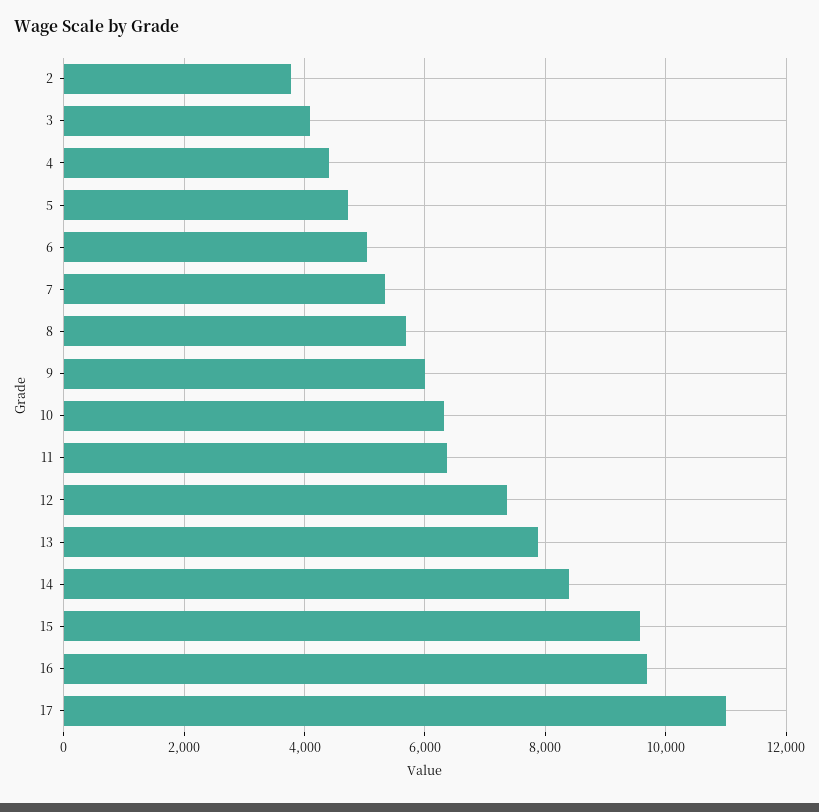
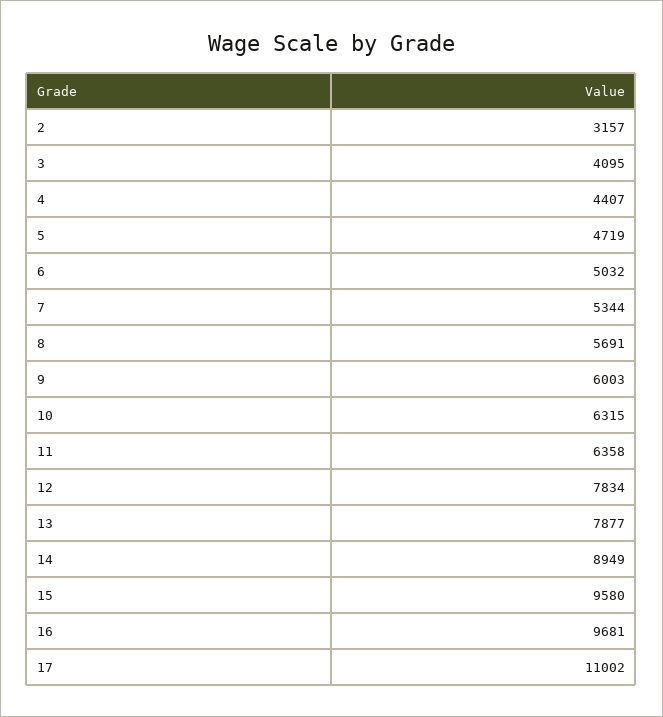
  {
-   "2": 3800,
+   "2": 3157,
    "3": 4095,
    "4": 4407,
    "5": 4719,
    "6": 5032,
    "7": 5344,
    "8": 5691,
    "9": 6003,
    "10": 6315,
    "11": 6358,
-   "12": 7400,
+   "12": 7834,
    "13": 7877,
-   "14": 8400,
+   "14": 8949,
    "15": 9580,
    "16": 9681,
    "17": 11002
  }

